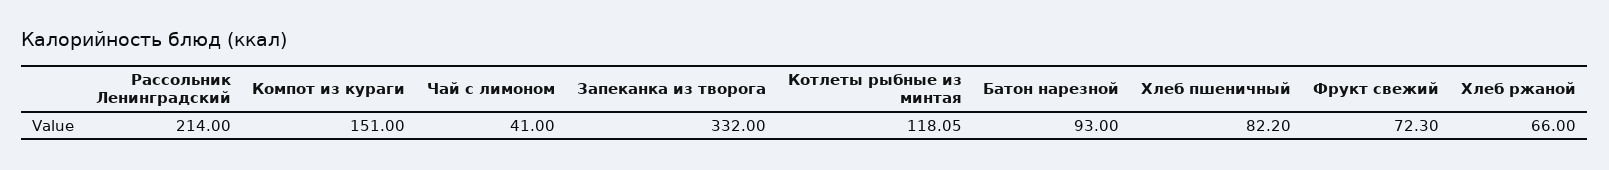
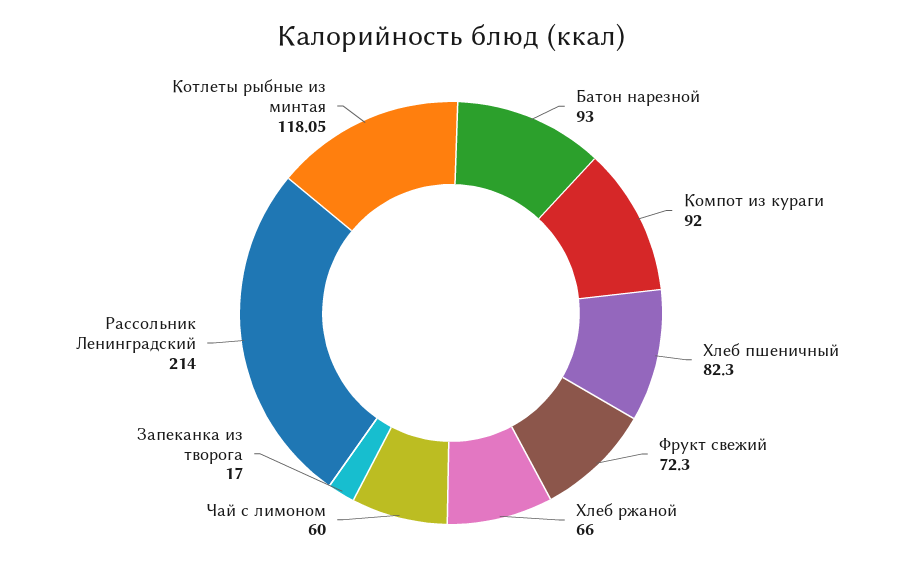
  {
    "Рассольник Ленинградский": 214,
-   "Компот из кураги": 151,
+   "Компот из кураги": 92,
-   "Чай с лимоном": 41,
+   "Чай с лимоном": 60,
-   "Запеканка из творога": 332,
+   "Запеканка из творога": 17,
    "Котлеты рыбные из минтая": 118.05,
    "Батон нарезной": 93,
-   "Хлеб пшеничный": 82.2,
+   "Хлеб пшеничный": 82.3,
    "Фрукт свежий": 72.3,
    "Хлеб ржаной": 66
  }

